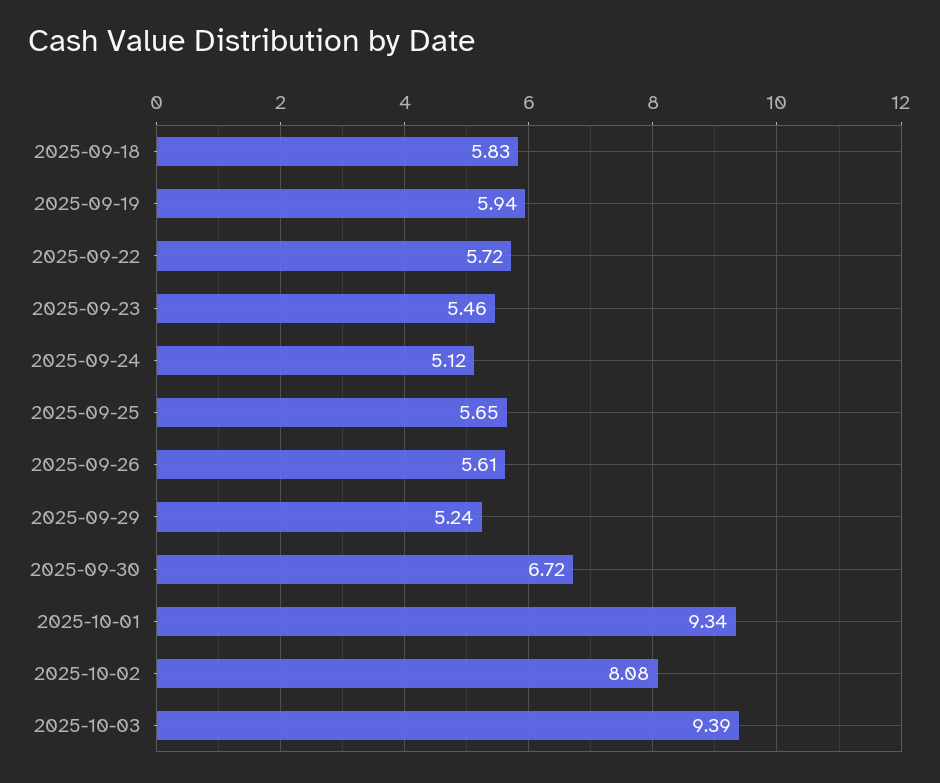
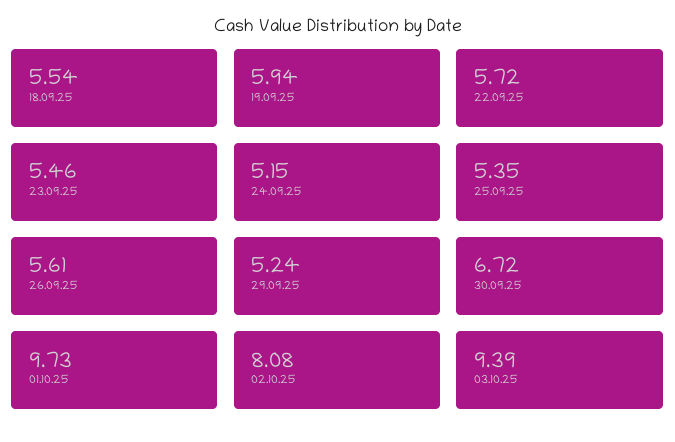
  {
-   "2025-09-18": 5.83,
+   "2025-09-18": 5.54,
    "2025-09-19": 5.94,
    "2025-09-22": 5.72,
    "2025-09-23": 5.46,
-   "2025-09-24": 5.12,
+   "2025-09-24": 5.15,
-   "2025-09-25": 5.65,
+   "2025-09-25": 5.35,
    "2025-09-26": 5.61,
    "2025-09-29": 5.24,
    "2025-09-30": 6.72,
-   "2025-10-01": 9.34,
+   "2025-10-01": 9.73,
    "2025-10-02": 8.08,
    "2025-10-03": 9.39
  }

